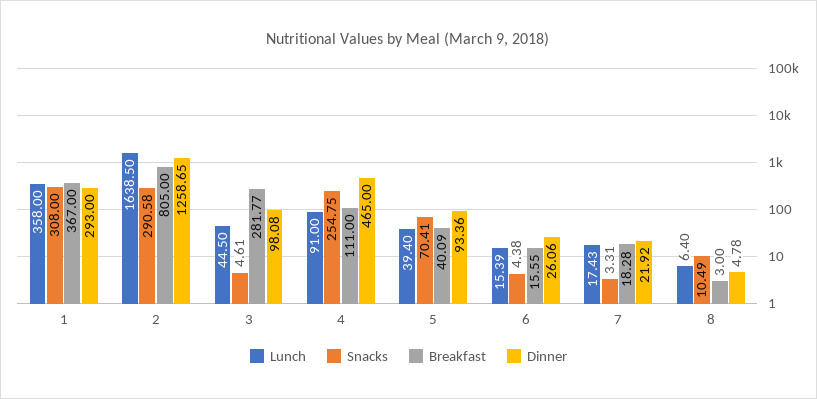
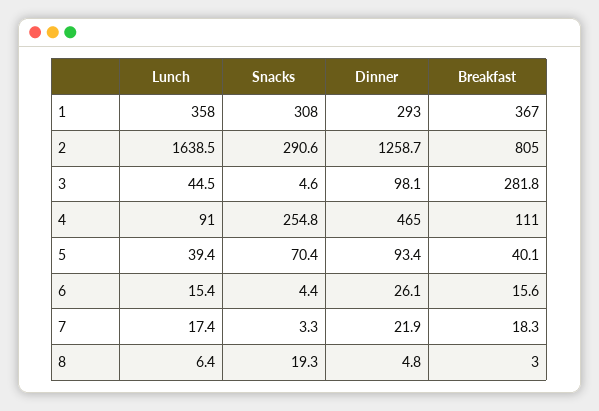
  {
    "Lunch": {
      "1": 358,
      "2": 1638.5,
      "3": 44.5,
      "4": 91,
      "5": 39.4,
      "6": 15.39,
      "7": 17.43,
      "8": 6.4
    },
    "Snacks": {
      "1": 308,
      "2": 290.58,
      "3": 4.61,
      "4": 254.75,
      "5": 70.41,
      "6": 4.38,
      "7": 3.31,
-     "8": 10.49
+     "8": 19.3
    },
    "Breakfast": {
      "1": 367,
      "2": 805,
      "3": 281.77,
      "4": 111,
      "5": 40.09,
      "6": 15.55,
      "7": 18.28,
      "8": 3
    },
    "Dinner": {
      "1": 293,
      "2": 1258.65,
      "3": 98.08,
      "4": 465,
      "5": 93.36,
      "6": 26.06,
      "7": 21.92,
      "8": 4.78
    }
  }

